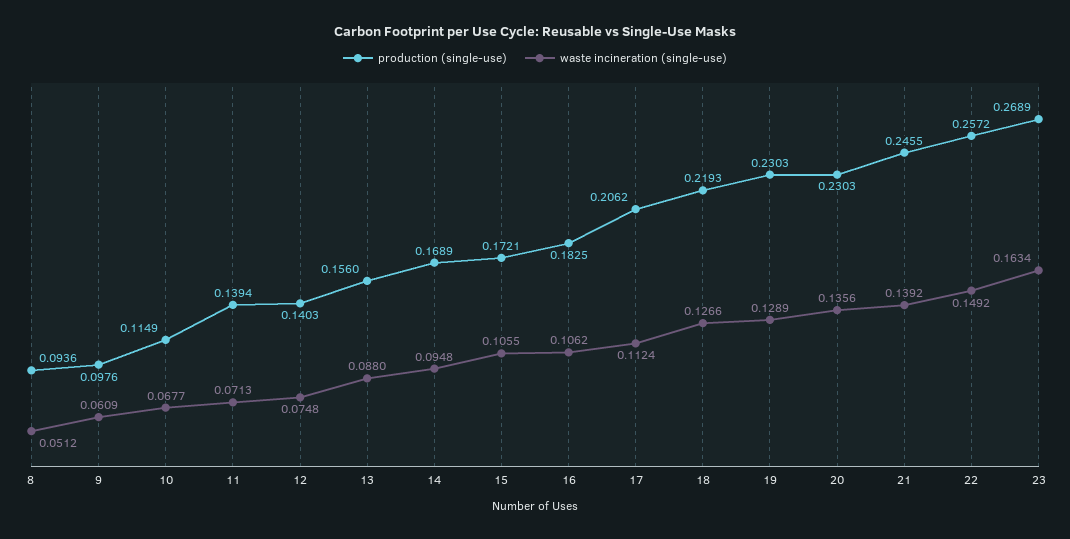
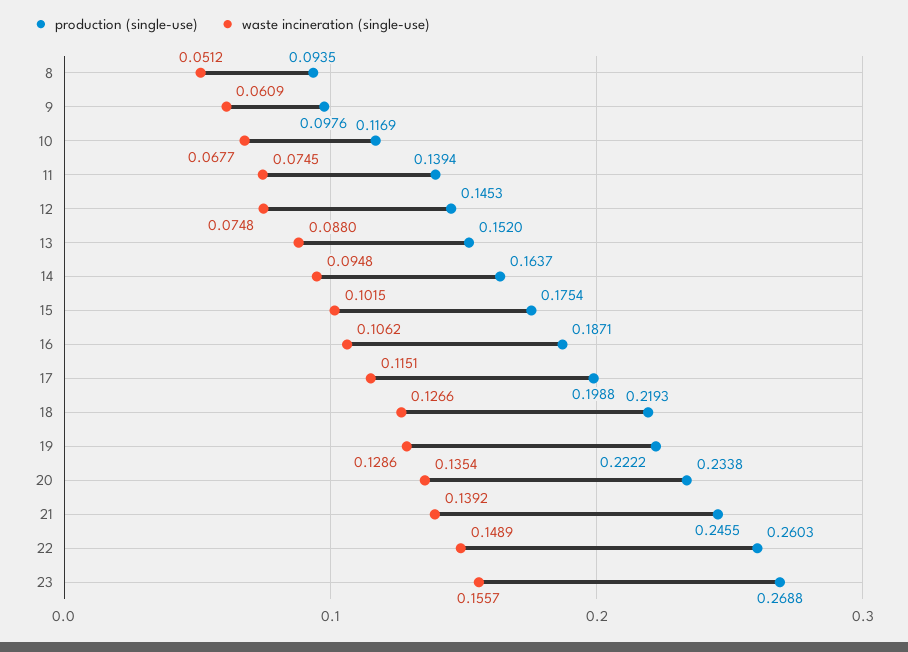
  {
    "production (single-use)": {
-     "8": 0.0936,
+     "8": 0.0935,
      "9": 0.0976,
-     "10": 0.1149,
+     "10": 0.1169,
      "11": 0.1394,
-     "12": 0.1403,
+     "12": 0.1453,
-     "13": 0.156,
+     "13": 0.152,
-     "14": 0.1689,
+     "14": 0.1637,
-     "15": 0.1721,
+     "15": 0.1754,
-     "16": 0.1825,
+     "16": 0.1871,
-     "17": 0.2062,
+     "17": 0.1988,
      "18": 0.2193,
-     "19": 0.2303,
+     "19": 0.2222,
-     "20": 0.2303,
+     "20": 0.2338,
      "21": 0.2455,
-     "22": 0.2572,
+     "22": 0.2603,
-     "23": 0.2689
+     "23": 0.2688
    },
    "waste incineration (single-use)": {
      "8": 0.0512,
      "9": 0.0609,
      "10": 0.0677,
-     "11": 0.0713,
+     "11": 0.0745,
      "12": 0.0748,
      "13": 0.088,
      "14": 0.0948,
-     "15": 0.1055,
+     "15": 0.1015,
      "16": 0.1062,
-     "17": 0.1124,
+     "17": 0.1151,
      "18": 0.1266,
-     "19": 0.1289,
+     "19": 0.1286,
-     "20": 0.1356,
+     "20": 0.1354,
      "21": 0.1392,
-     "22": 0.1492,
+     "22": 0.1489,
-     "23": 0.1634
+     "23": 0.1557
    }
  }

